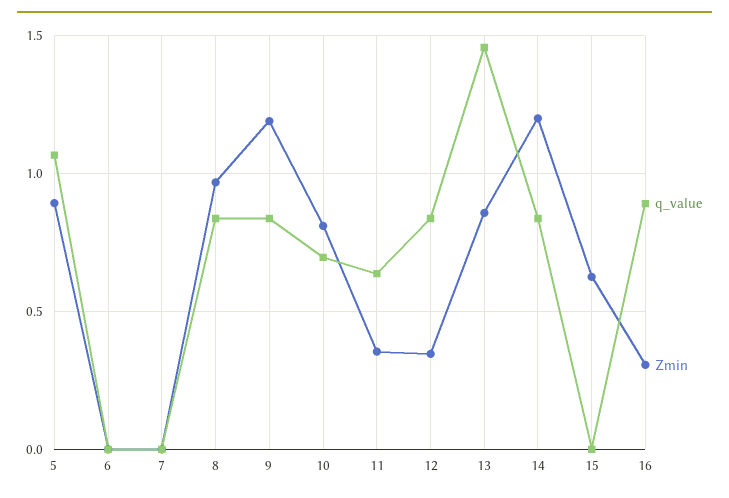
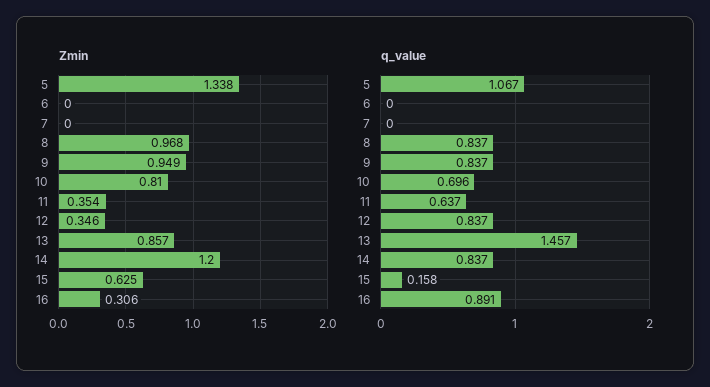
  {
    "q_value": {
      "5": 1.067,
      "6": 0,
      "7": 0,
      "8": 0.837,
      "9": 0.837,
      "10": 0.696,
      "11": 0.637,
      "12": 0.837,
      "13": 1.457,
      "14": 0.837,
-     "15": 0,
+     "15": 0.158,
      "16": 0.891
    },
    "Zmin": {
-     "5": 0.9,
+     "5": 1.338,
      "6": 0,
      "7": 0,
      "8": 0.968,
-     "9": 1.2,
+     "9": 0.949,
      "10": 0.81,
      "11": 0.354,
      "12": 0.346,
      "13": 0.857,
      "14": 1.2,
      "15": 0.625,
      "16": 0.306
    }
  }

